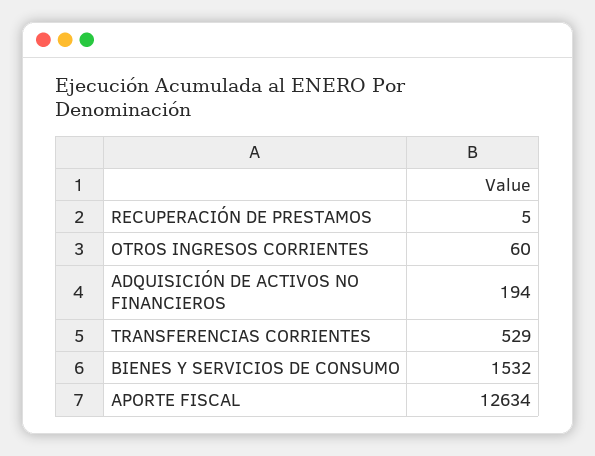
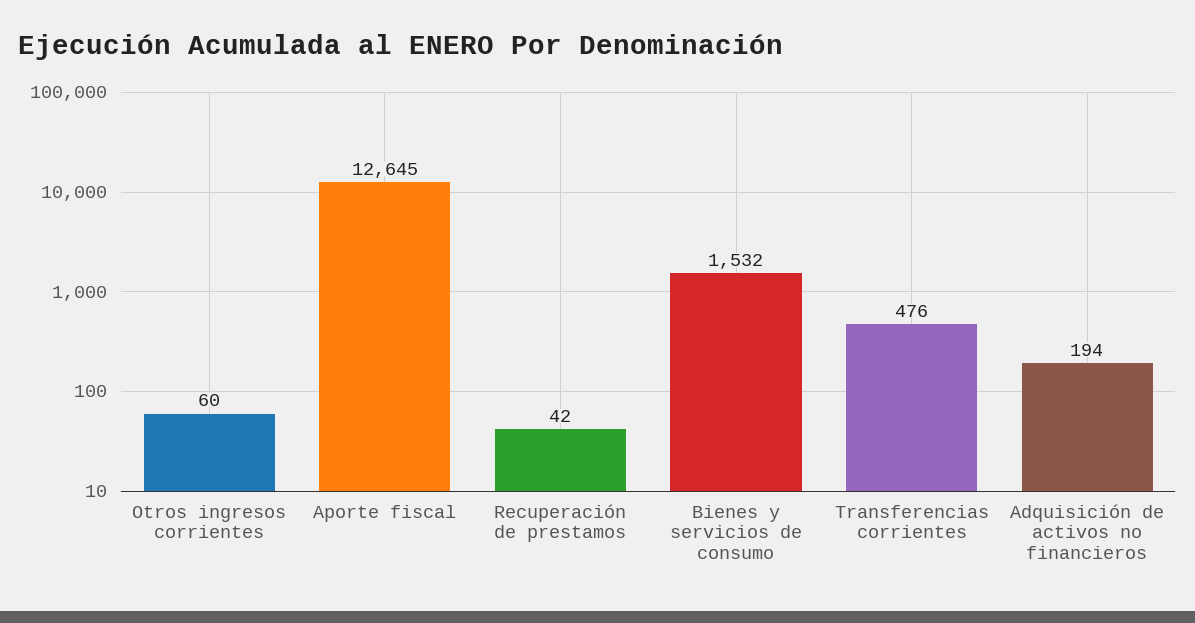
  {
-   "RECUPERACIÓN DE PRESTAMOS": 5,
+   "RECUPERACIÓN DE PRESTAMOS": 42,
    "OTROS INGRESOS CORRIENTES": 60,
    "ADQUISICIÓN DE ACTIVOS NO FINANCIEROS": 194,
-   "TRANSFERENCIAS CORRIENTES": 529,
+   "TRANSFERENCIAS CORRIENTES": 476,
    "BIENES Y SERVICIOS DE CONSUMO": 1532,
-   "APORTE FISCAL": 12634
+   "APORTE FISCAL": 12645
  }

